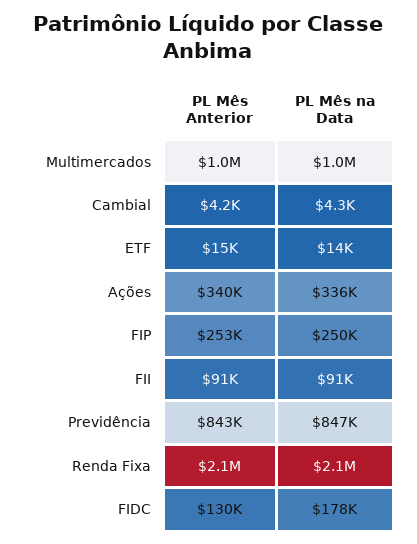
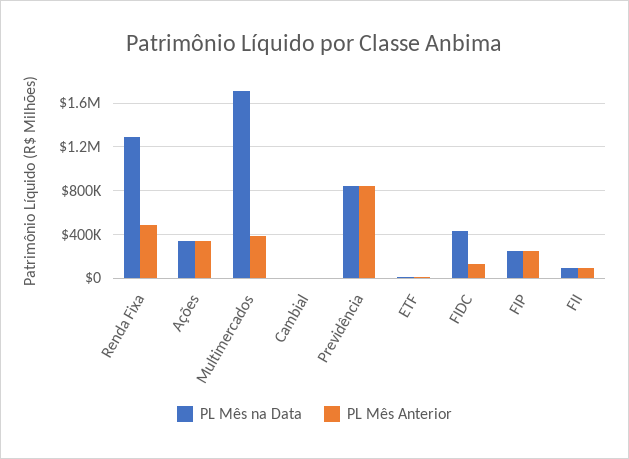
  {
    "PL Mês Anterior": {
-     "Multimercados": 1000000,
+     "Multimercados": 400000,
      "Cambial": 4200,
      "ETF": 15000,
      "Ações": 340000,
      "FIP": 253000,
      "FII": 91000,
      "Previdência": 843000,
-     "Renda Fixa": 2100000,
+     "Renda Fixa": 500000,
      "FIDC": 130000
    },
    "PL Mês na Data": {
-     "Multimercados": 1000000,
+     "Multimercados": 1700000,
      "Cambial": 4300,
      "ETF": 14000,
      "Ações": 336000,
      "FIP": 250000,
      "FII": 91000,
      "Previdência": 847000,
-     "Renda Fixa": 2100000,
+     "Renda Fixa": 1300000,
-     "FIDC": 178000
+     "FIDC": 400000
    }
  }

